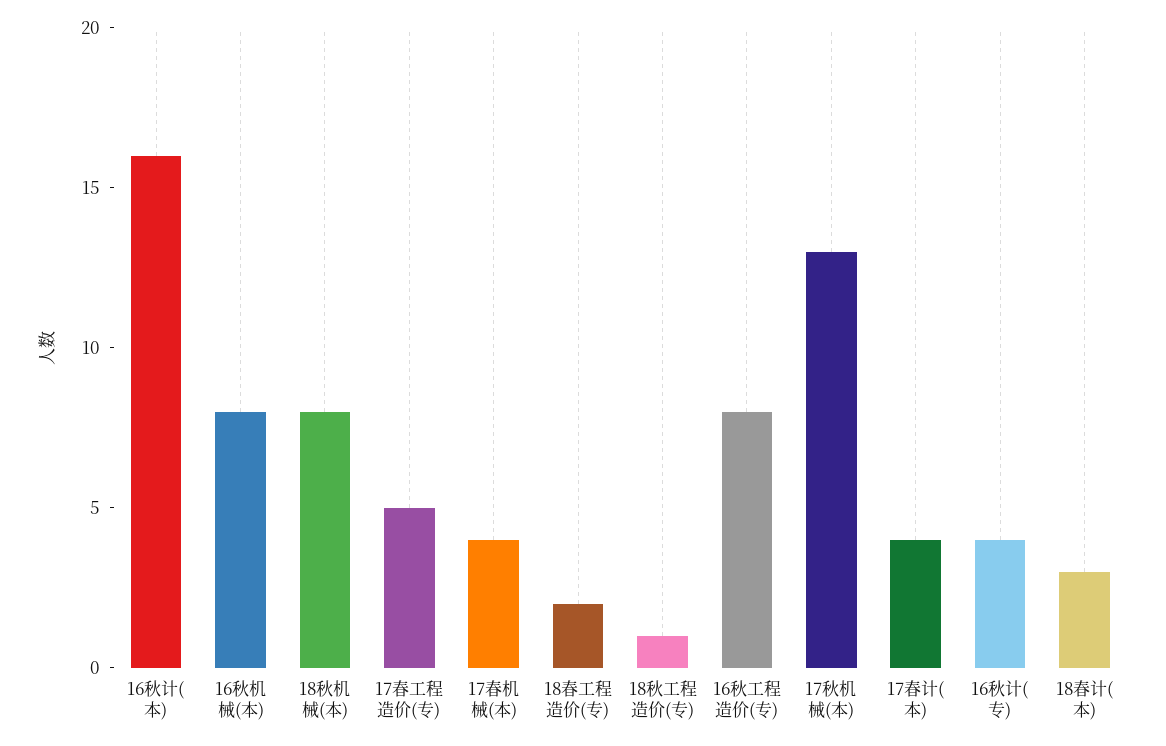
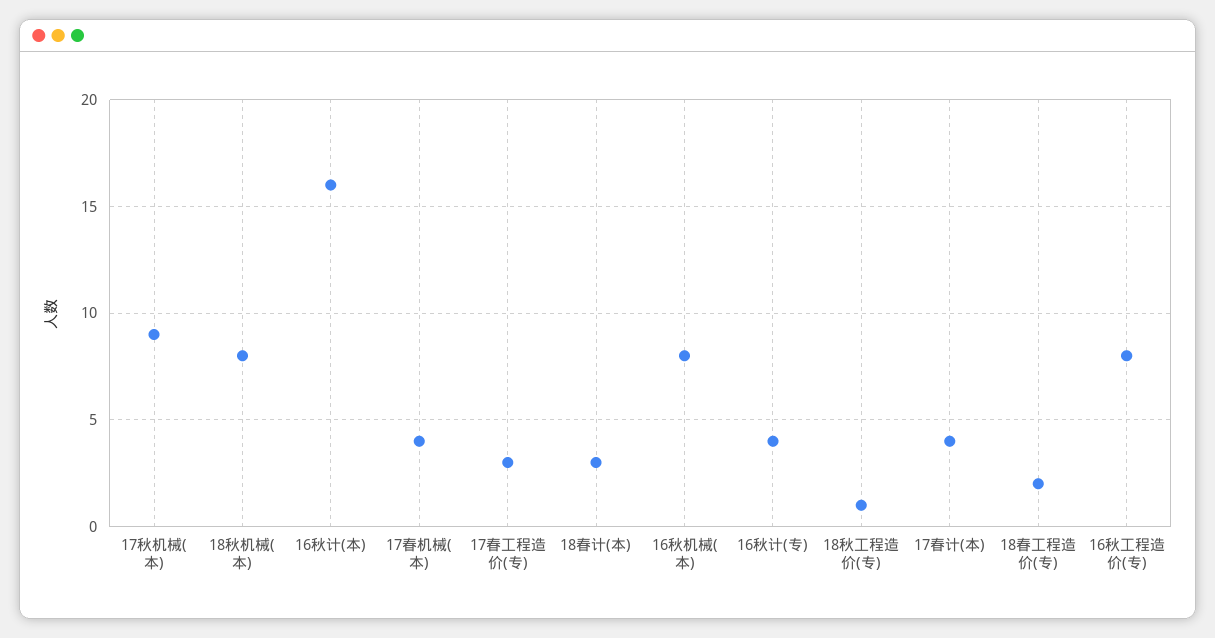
  {
    "16秋计(本)": 16,
    "16秋机械(本)": 8,
    "18秋机械(本)": 8,
-   "17春工程造价(专)": 5,
+   "17春工程造价(专)": 3,
    "17春机械(本)": 4,
    "18春工程造价(专)": 2,
    "18秋工程造价(专)": 1,
    "16秋工程造价(专)": 8,
-   "17秋机械(本)": 13,
+   "17秋机械(本)": 9,
    "17春计(本)": 4,
    "16秋计(专)": 4,
    "18春计(本)": 3
  }

